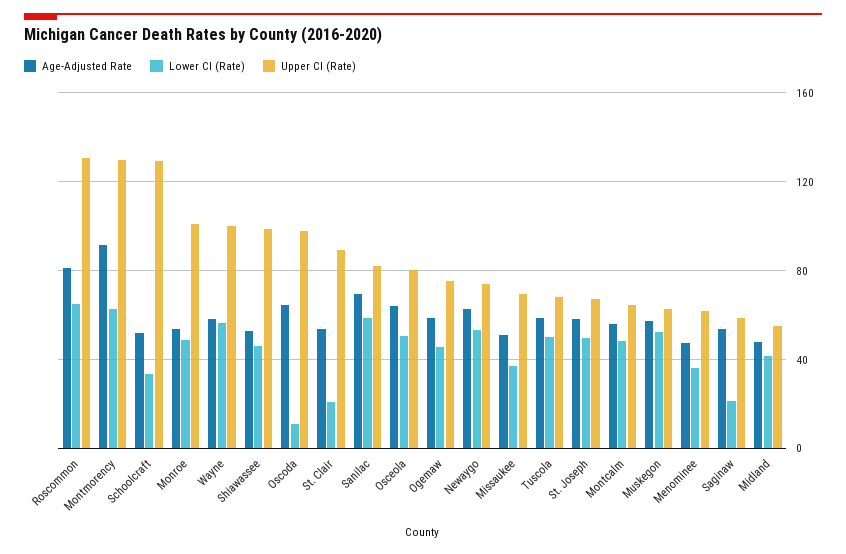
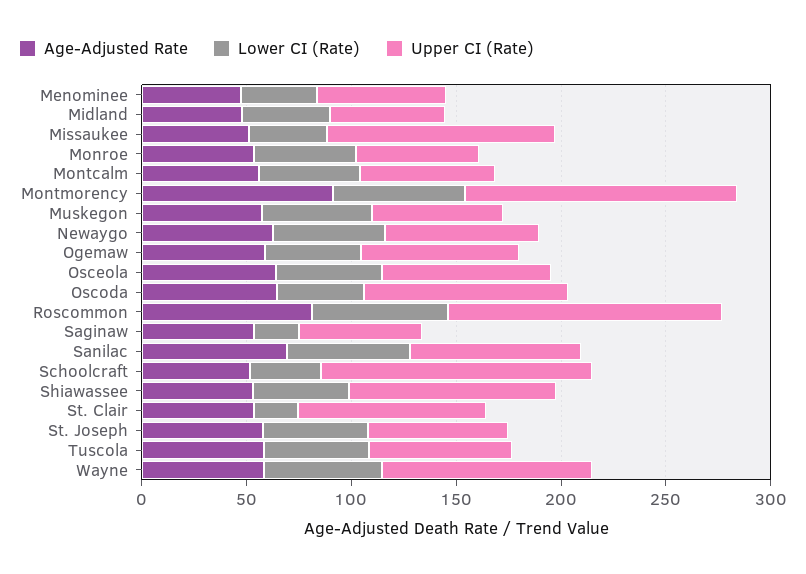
  {
    "Age-Adjusted Rate": {
      "Roscommon": 80,
      "Montmorency": 90,
      "Schoolcraft": 50,
      "Monroe": 55,
      "Wayne": 60,
      "Shiawassee": 55,
      "Oscoda": 65,
      "St. Clair": 55,
      "Sanilac": 70,
      "Osceola": 65,
      "Ogemaw": 60,
      "Newaygo": 65,
      "Missaukee": 50,
      "Tuscola": 60,
      "St. Joseph": 60,
      "Montcalm": 55,
      "Muskegon": 55,
      "Menominee": 45,
      "Saginaw": 55,
      "Midland": 50
    },
    "Lower CI (Rate)": {
      "Roscommon": 65,
      "Montmorency": 65,
      "Schoolcraft": 35,
      "Monroe": 50,
      "Wayne": 55,
      "Shiawassee": 45,
-     "Oscoda": 10,
+     "Oscoda": 40,
      "St. Clair": 20,
      "Sanilac": 60,
      "Osceola": 50,
      "Ogemaw": 45,
      "Newaygo": 55,
      "Missaukee": 35,
      "Tuscola": 50,
      "St. Joseph": 50,
      "Montcalm": 50,
      "Muskegon": 55,
      "Menominee": 35,
      "Saginaw": 20,
      "Midland": 40
    },
    "Upper CI (Rate)": {
      "Roscommon": 130,
      "Montmorency": 130,
      "Schoolcraft": 130,
-     "Monroe": 100,
+     "Monroe": 60,
      "Wayne": 100,
      "Shiawassee": 100,
      "Oscoda": 100,
      "St. Clair": 90,
      "Sanilac": 80,
      "Osceola": 80,
      "Ogemaw": 75,
      "Newaygo": 75,
-     "Missaukee": 70,
+     "Missaukee": 110,
      "Tuscola": 70,
      "St. Joseph": 65,
      "Montcalm": 65,
      "Muskegon": 65,
      "Menominee": 60,
      "Saginaw": 60,
      "Midland": 55
    }
  }

